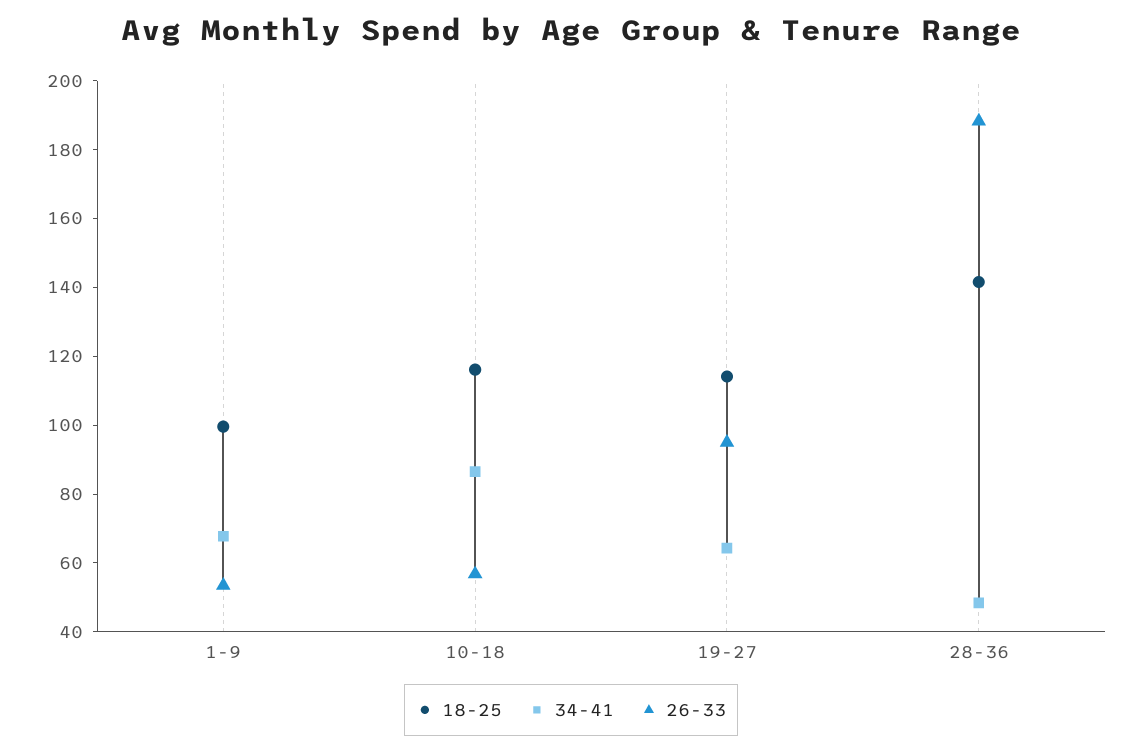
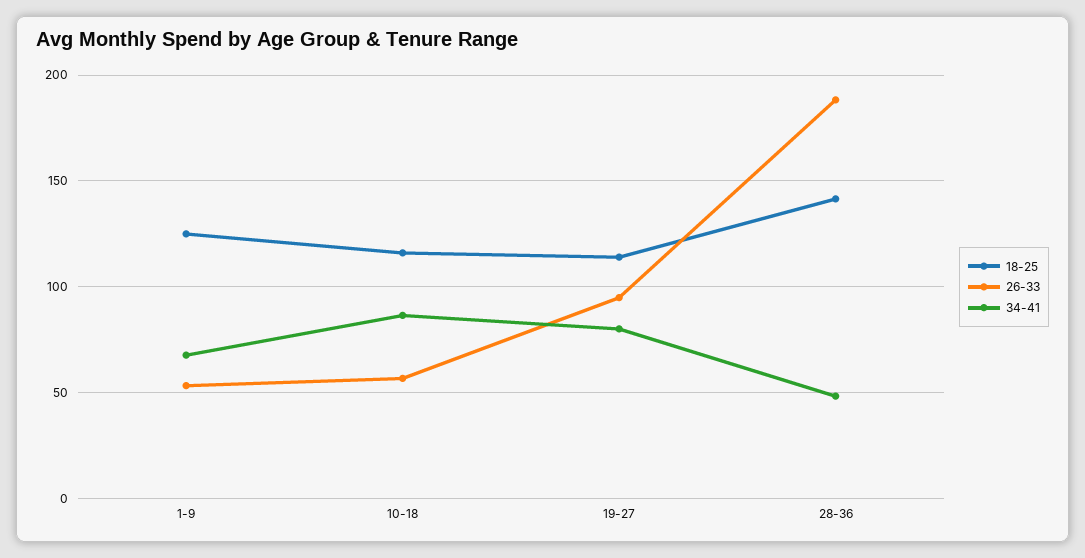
  {
    "18-25": {
-     "1-9": 100,
+     "1-9": 125,
      "10-18": 115,
      "19-27": 115,
      "28-36": 140
    },
    "34-41": {
      "1-9": 70,
      "10-18": 85,
-     "19-27": 65,
+     "19-27": 80,
      "28-36": 50
    },
    "26-33": {
      "1-9": 55,
      "10-18": 55,
      "19-27": 95,
      "28-36": 190
    }
  }

